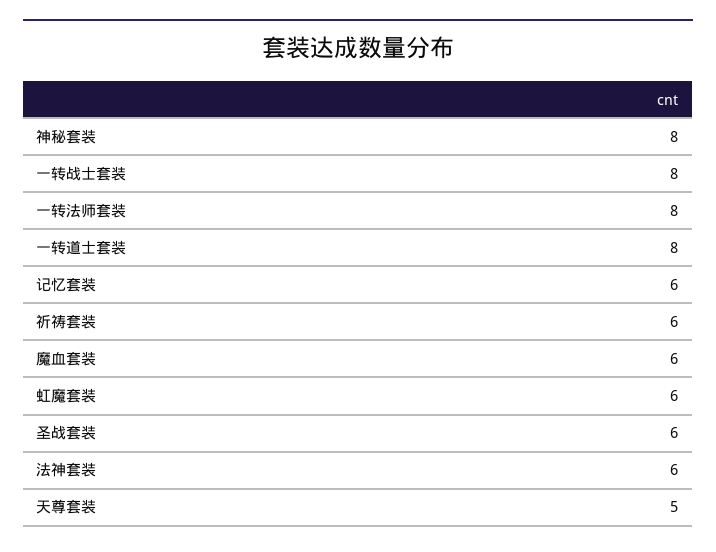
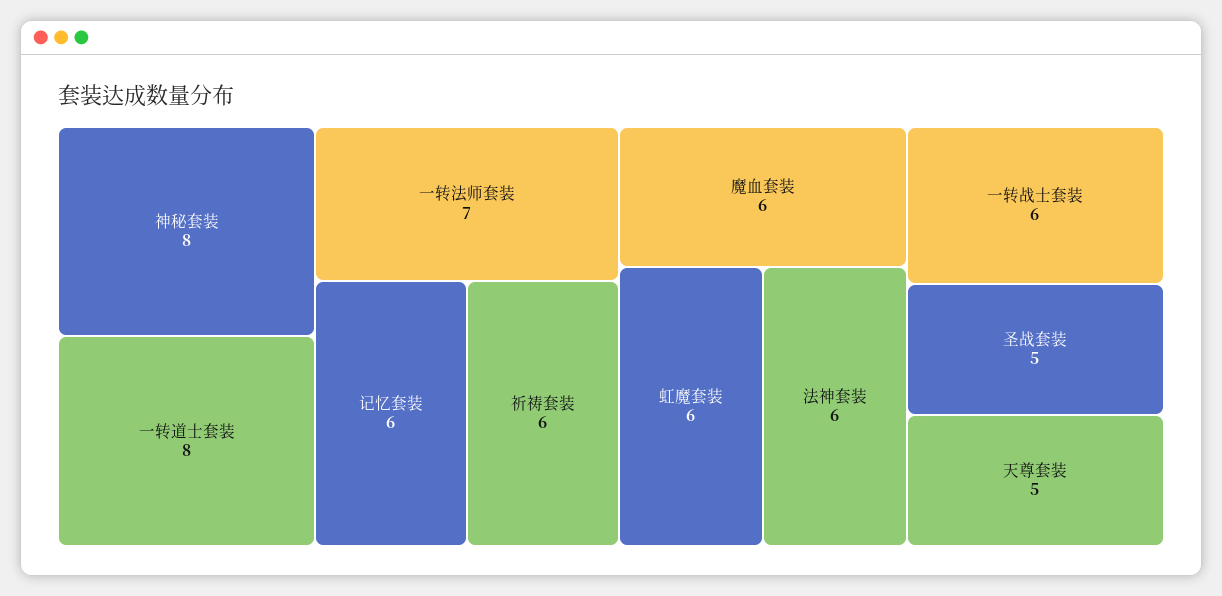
  {
    "神秘套装": 8,
-   "一转战士套装": 8,
+   "一转战士套装": 6,
-   "一转法师套装": 8,
+   "一转法师套装": 7,
    "一转道士套装": 8,
    "记忆套装": 6,
    "祈祷套装": 6,
    "魔血套装": 6,
    "虹魔套装": 6,
-   "圣战套装": 6,
+   "圣战套装": 5,
    "法神套装": 6,
    "天尊套装": 5
  }

